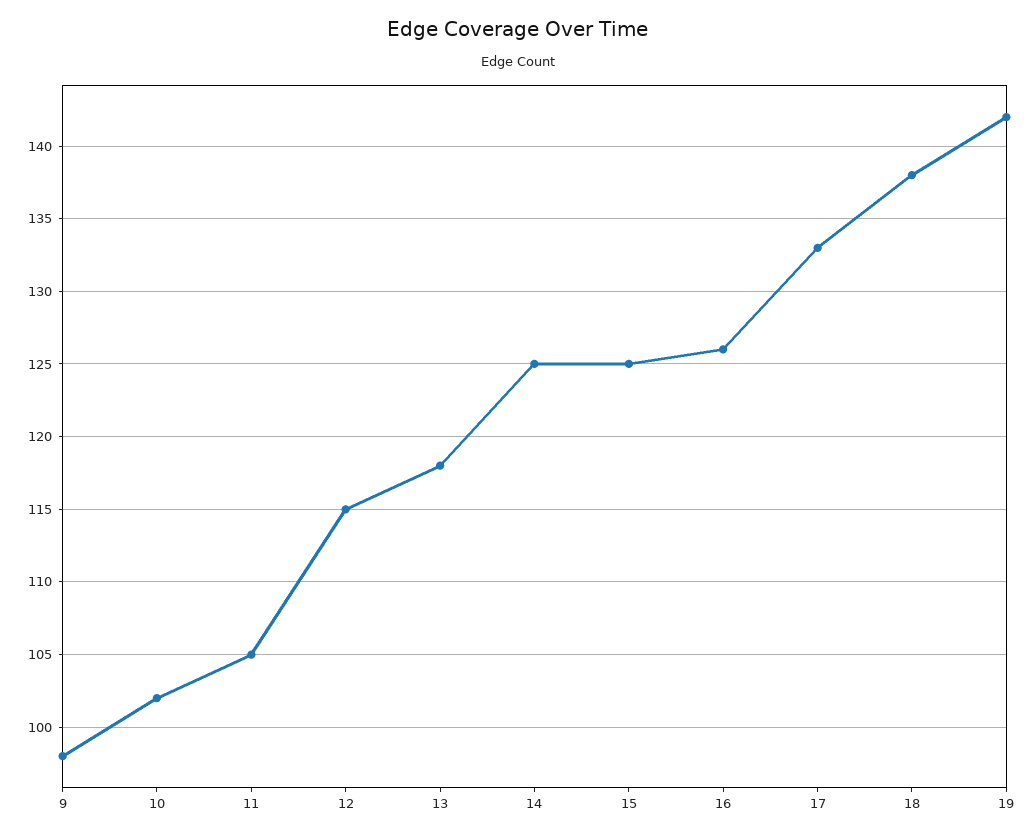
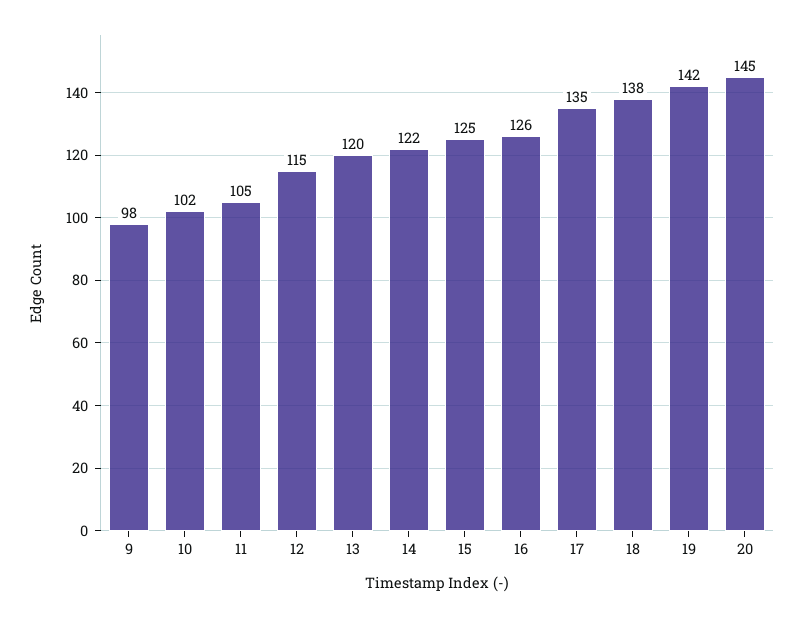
  {
    "9": 98,
    "10": 102,
    "11": 105,
    "12": 115,
-   "13": 118,
+   "13": 120,
-   "14": 125,
+   "14": 122,
    "15": 125,
    "16": 126,
-   "17": 133,
+   "17": 135,
    "18": 138,
-   "19": 142
+   "19": 142,
+   "20": 145
  }

